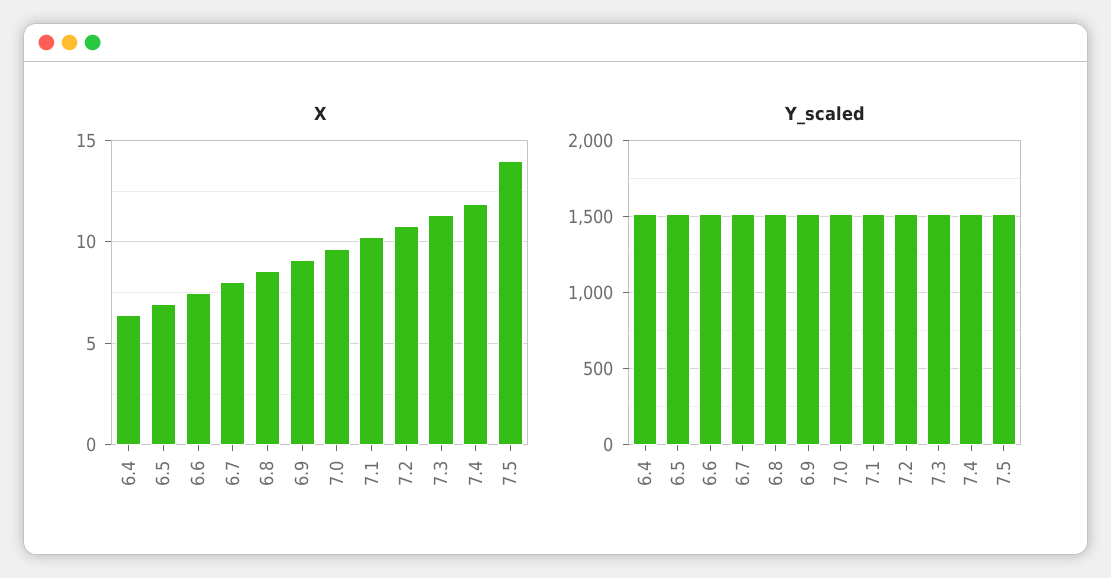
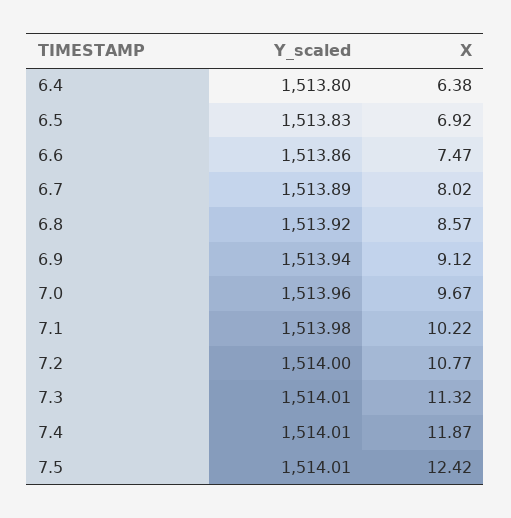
  {
    "X": {
      "6.4": 6.38,
      "6.5": 6.92,
      "6.6": 7.47,
      "6.7": 8.02,
      "6.8": 8.57,
      "6.9": 9.12,
      "7.0": 9.67,
      "7.1": 10.22,
      "7.2": 10.77,
      "7.3": 11.32,
      "7.4": 11.87,
-     "7.5": 14
+     "7.5": 12.42
    },
    "Y_scaled": {
      "6.4": 1513.8,
      "6.5": 1513.83,
      "6.6": 1513.86,
      "6.7": 1513.89,
      "6.8": 1513.92,
      "6.9": 1513.94,
      "7.0": 1513.96,
      "7.1": 1513.98,
      "7.2": 1514,
      "7.3": 1514.01,
      "7.4": 1514.01,
      "7.5": 1514.01
    }
  }

